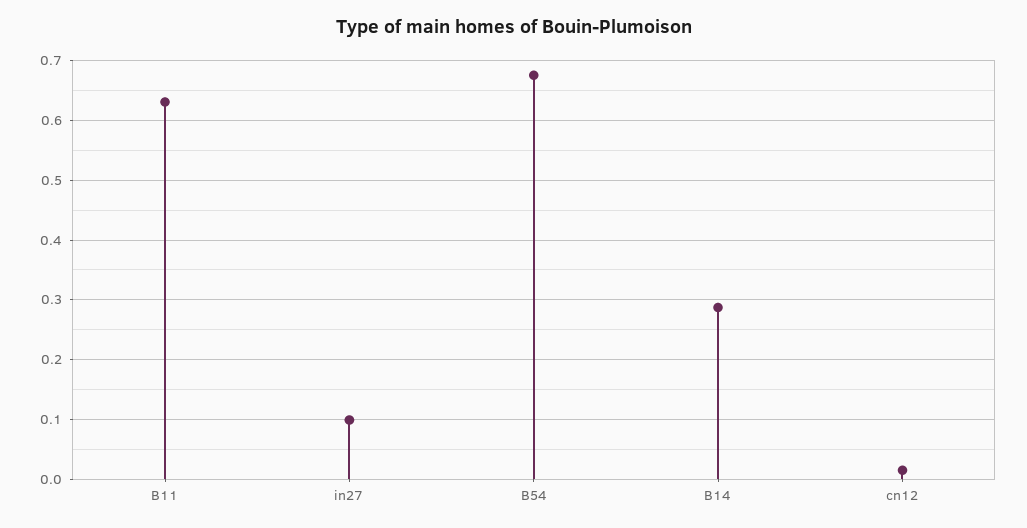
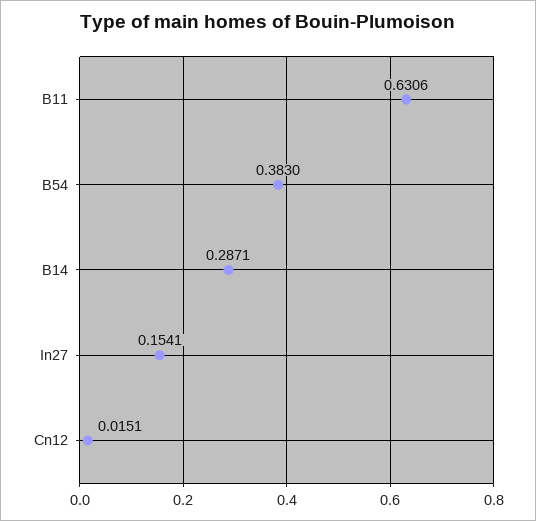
  {
    "B11": 0.6306,
-   "in27": 0.1,
+   "in27": 0.1541,
-   "B54": 0.68,
+   "B54": 0.383,
    "B14": 0.2871,
    "cn12": 0.0151
  }

